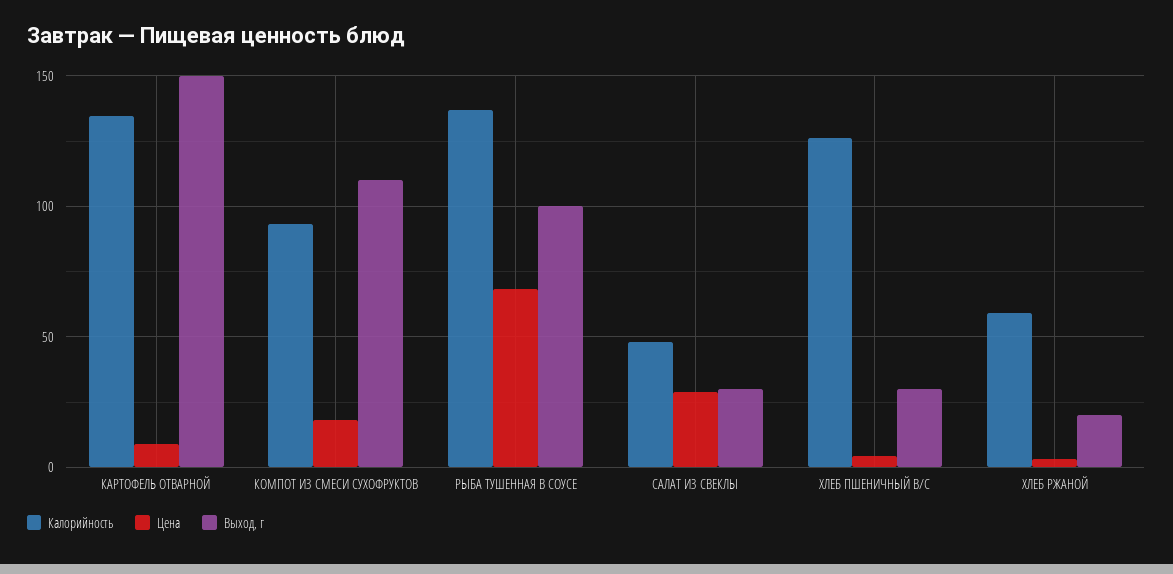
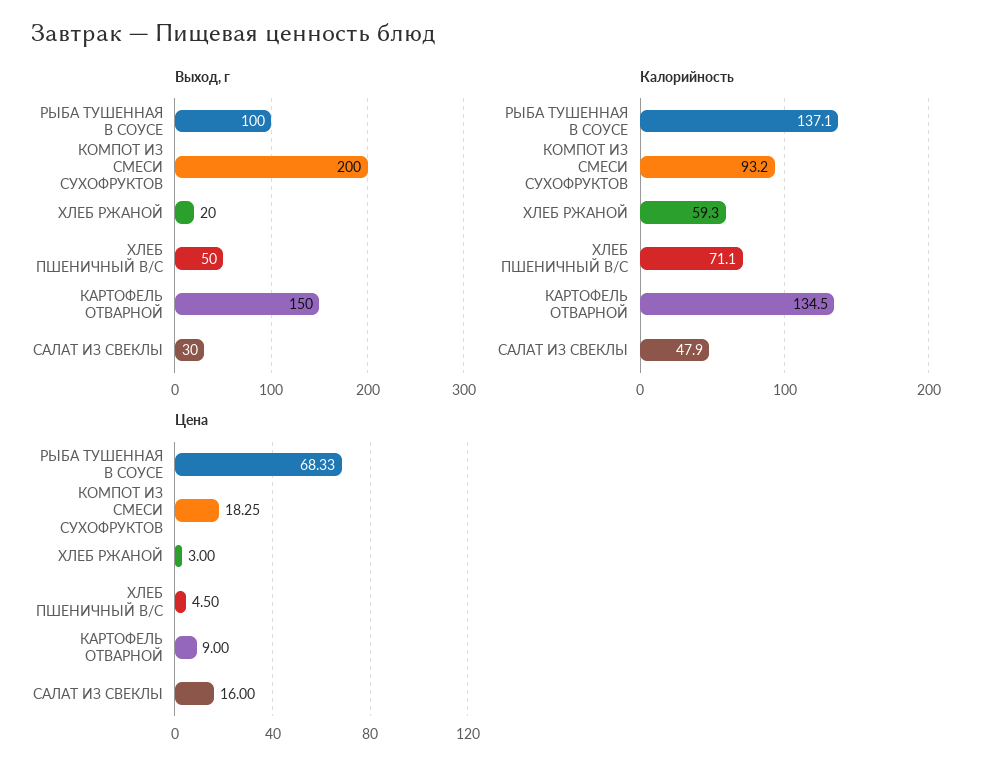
  {
    "Калорийность": {
      "КАРТОФЕЛЬ ОТВАРНОЙ": 134.5,
      "КОМПОТ ИЗ СМЕСИ СУХОФРУКТОВ": 93.2,
      "РЫБА ТУШЕННАЯ В СОУСЕ": 137.1,
      "САЛАТ ИЗ СВЕКЛЫ": 47.9,
-     "ХЛЕБ ПШЕНИЧНЫЙ В/С": 125,
+     "ХЛЕБ ПШЕНИЧНЫЙ В/С": 71.1,
      "ХЛЕБ РЖАНОЙ": 59.3
    },
    "Цена": {
      "КАРТОФЕЛЬ ОТВАРНОЙ": 9,
      "КОМПОТ ИЗ СМЕСИ СУХОФРУКТОВ": 18.25,
      "РЫБА ТУШЕННАЯ В СОУСЕ": 68.33,
-     "САЛАТ ИЗ СВЕКЛЫ": 30,
+     "САЛАТ ИЗ СВЕКЛЫ": 16,
      "ХЛЕБ ПШЕНИЧНЫЙ В/С": 4.5,
      "ХЛЕБ РЖАНОЙ": 3
    },
    "Выход, г": {
      "КАРТОФЕЛЬ ОТВАРНОЙ": 150,
-     "КОМПОТ ИЗ СМЕСИ СУХОФРУКТОВ": 110,
+     "КОМПОТ ИЗ СМЕСИ СУХОФРУКТОВ": 200,
      "РЫБА ТУШЕННАЯ В СОУСЕ": 100,
      "САЛАТ ИЗ СВЕКЛЫ": 30,
-     "ХЛЕБ ПШЕНИЧНЫЙ В/С": 30,
+     "ХЛЕБ ПШЕНИЧНЫЙ В/С": 50,
      "ХЛЕБ РЖАНОЙ": 20
    }
  }

